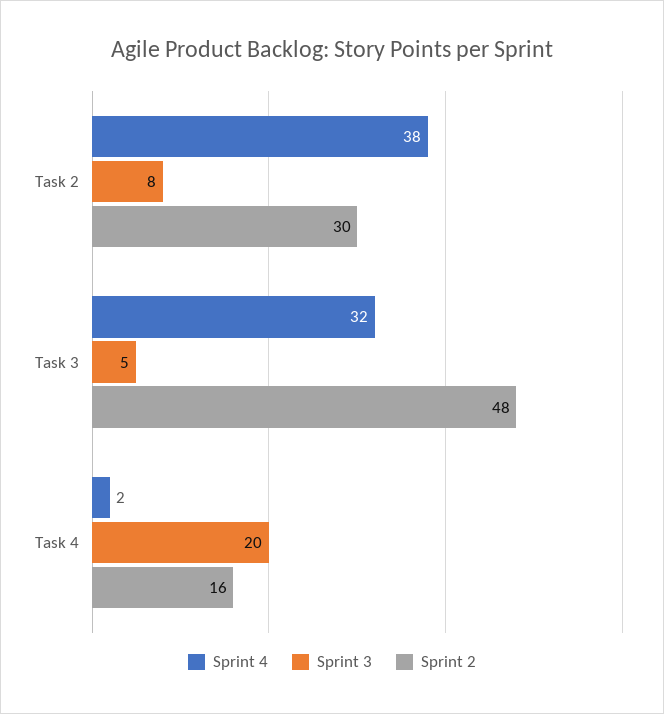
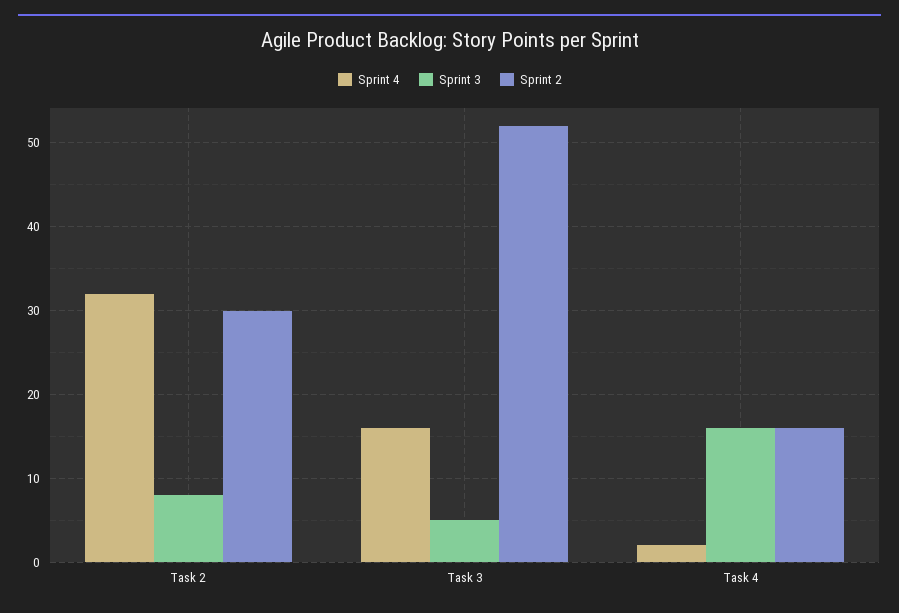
  {
    "Sprint 4": {
-     "Task 2": 38,
+     "Task 2": 32,
-     "Task 3": 32,
+     "Task 3": 16,
      "Task 4": 2
    },
    "Sprint 3": {
      "Task 2": 8,
      "Task 3": 5,
-     "Task 4": 20
+     "Task 4": 16
    },
    "Sprint 2": {
      "Task 2": 30,
-     "Task 3": 48,
+     "Task 3": 52,
      "Task 4": 16
    }
  }

